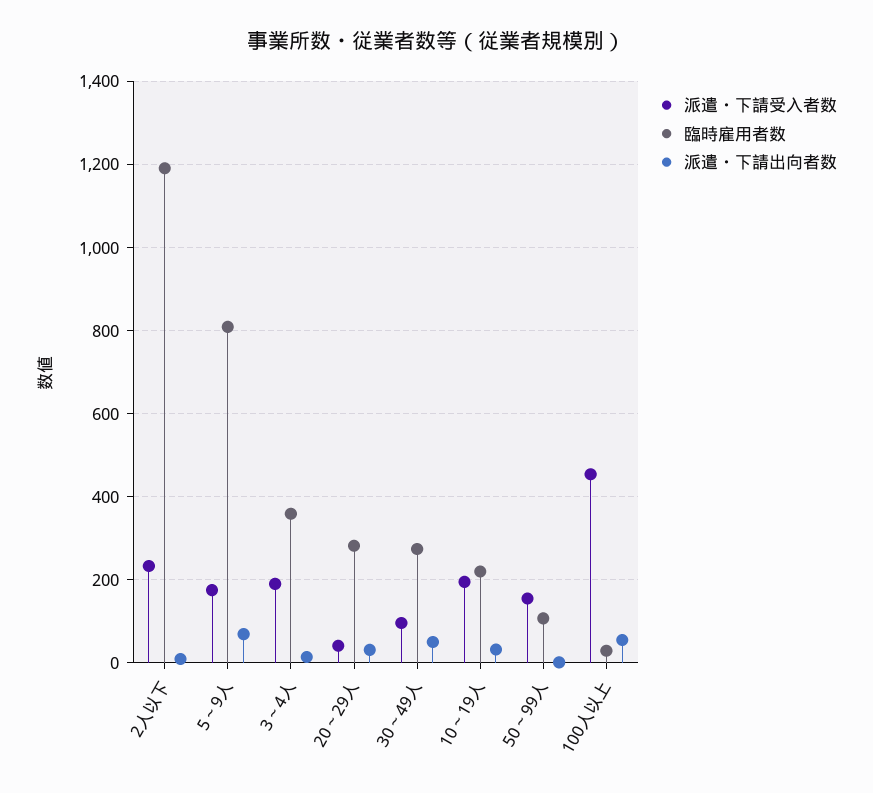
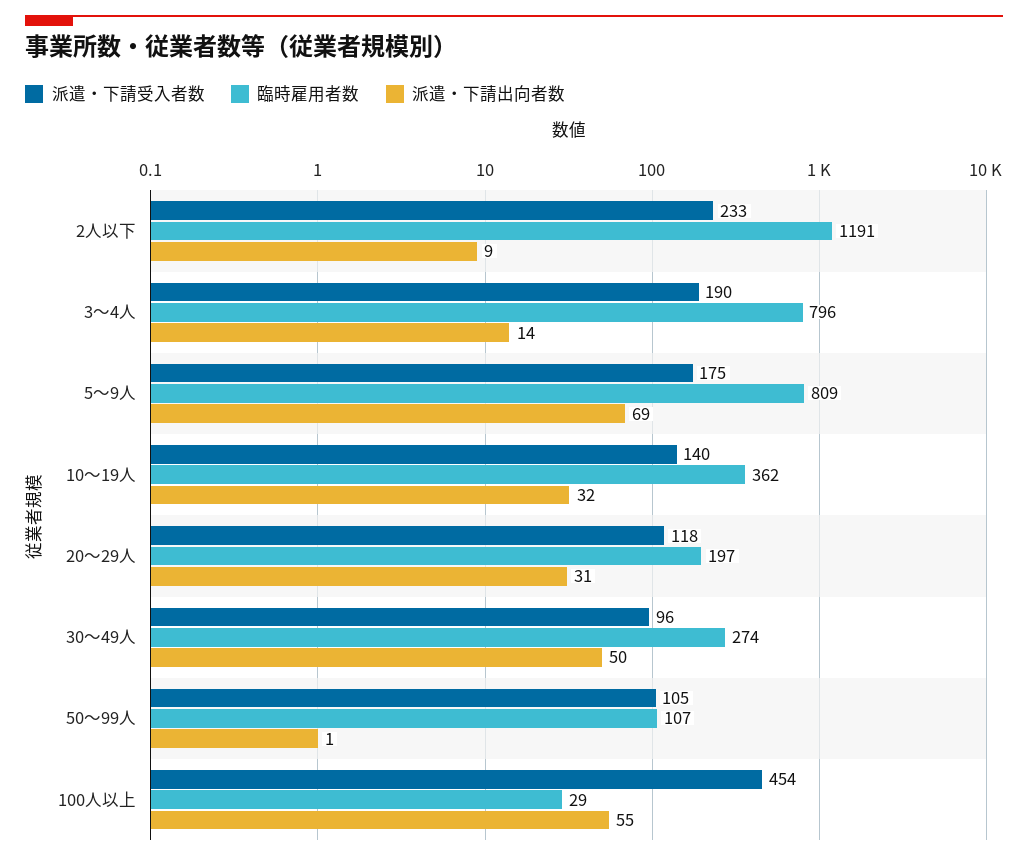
  {
    "派遣・下請受入者数": {
      "2人以下": 233,
      "5～9人": 175,
      "3～4人": 190,
-     "20～29人": 40,
+     "20～29人": 118,
      "30～49人": 96,
-     "10～19人": 200,
+     "10～19人": 140,
-     "50～99人": 160,
+     "50～99人": 105,
      "100人以上": 454
    },
    "臨時雇用者数": {
      "2人以下": 1191,
      "5～9人": 809,
-     "3～4人": 360,
+     "3～4人": 796,
-     "20～29人": 280,
+     "20～29人": 197,
      "30～49人": 274,
-     "10～19人": 220,
+     "10～19人": 362,
      "50～99人": 107,
      "100人以上": 29
    },
    "派遣・下請出向者数": {
      "2人以下": 9,
      "5～9人": 69,
      "3～4人": 14,
      "20～29人": 31,
      "30～49人": 50,
      "10～19人": 32,
      "50～99人": 1,
      "100人以上": 55
    }
  }

